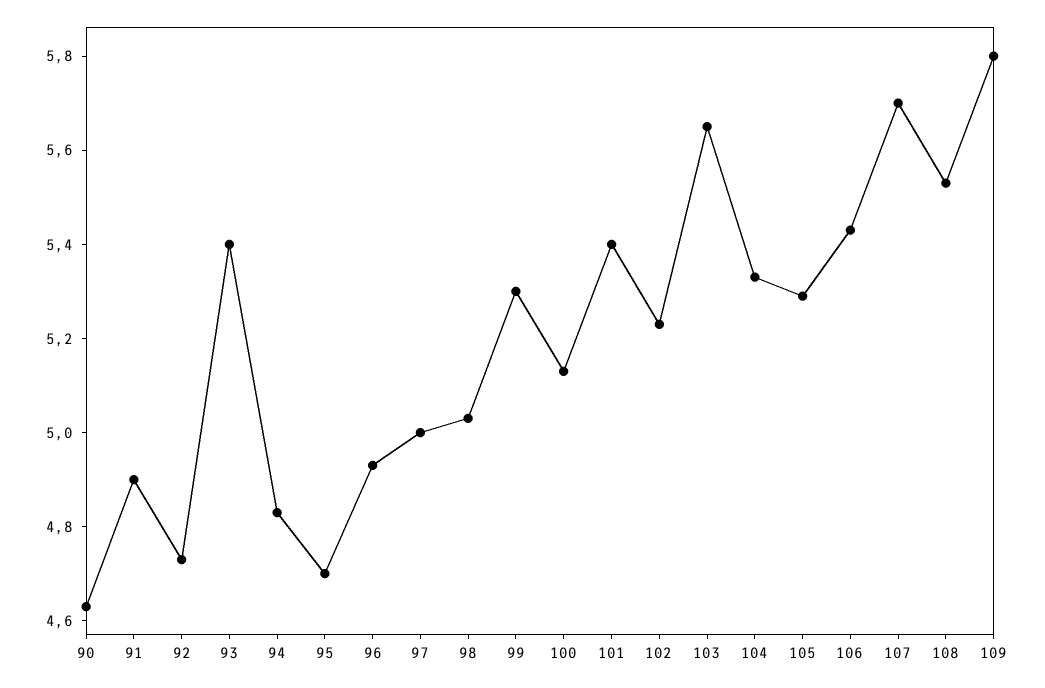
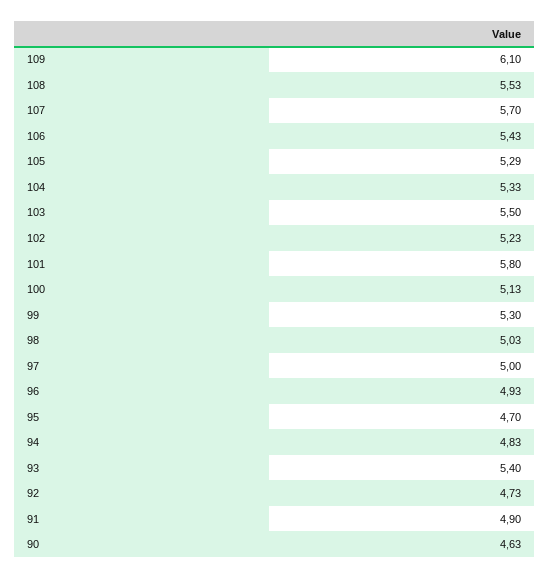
  {
    "90": 4.63,
    "91": 4.9,
    "92": 4.73,
    "93": 5.4,
    "94": 4.83,
    "95": 4.7,
    "96": 4.93,
    "97": 5,
    "98": 5.03,
    "99": 5.3,
    "100": 5.13,
-   "101": 5.4,
+   "101": 5.8,
    "102": 5.23,
-   "103": 5.65,
+   "103": 5.5,
    "104": 5.33,
    "105": 5.29,
    "106": 5.43,
    "107": 5.7,
    "108": 5.53,
-   "109": 5.8
+   "109": 6.1
  }

